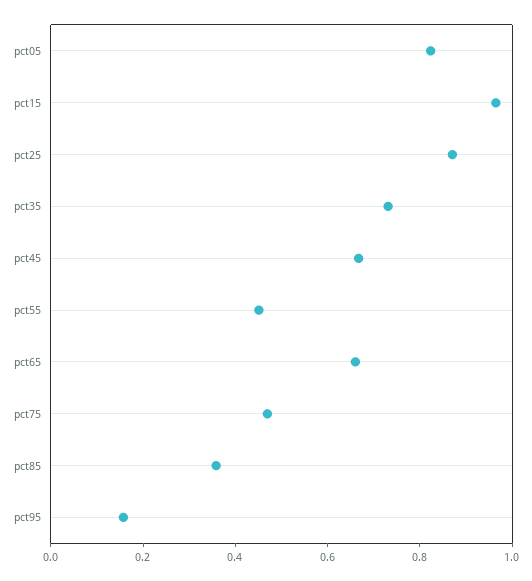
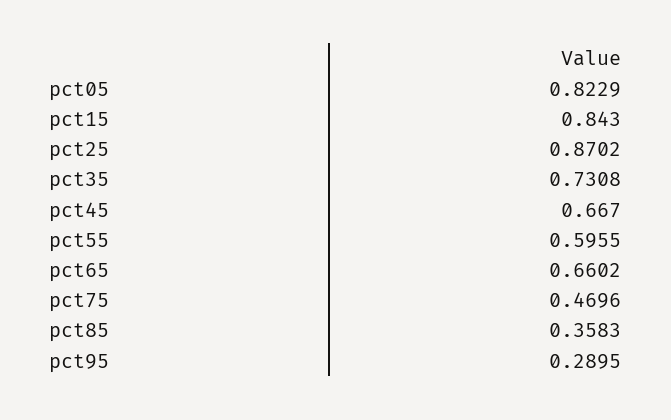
  {
    "pct05": 0.8229,
-   "pct15": 0.95,
+   "pct15": 0.843,
    "pct25": 0.8702,
    "pct35": 0.7308,
    "pct45": 0.667,
-   "pct55": 0.45,
+   "pct55": 0.5955,
    "pct65": 0.6602,
    "pct75": 0.4696,
    "pct85": 0.3583,
-   "pct95": 0.15
+   "pct95": 0.2895
  }

